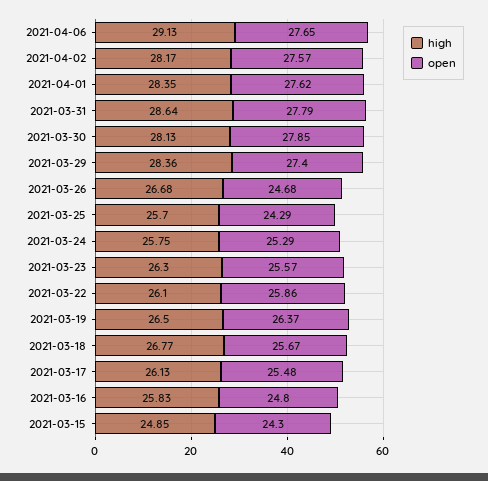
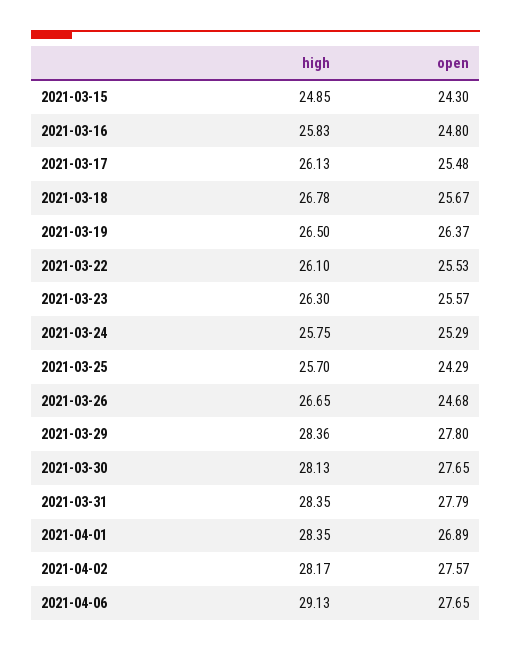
  {
    "high": {
      "2021-04-06": 29.13,
      "2021-04-02": 28.17,
      "2021-04-01": 28.35,
-     "2021-03-31": 28.64,
+     "2021-03-31": 28.35,
      "2021-03-30": 28.13,
      "2021-03-29": 28.36,
-     "2021-03-26": 26.68,
+     "2021-03-26": 26.65,
      "2021-03-25": 25.7,
      "2021-03-24": 25.75,
      "2021-03-23": 26.3,
      "2021-03-22": 26.1,
      "2021-03-19": 26.5,
-     "2021-03-18": 26.77,
+     "2021-03-18": 26.78,
      "2021-03-17": 26.13,
      "2021-03-16": 25.83,
      "2021-03-15": 24.85
    },
    "open": {
      "2021-04-06": 27.65,
      "2021-04-02": 27.57,
-     "2021-04-01": 27.62,
+     "2021-04-01": 26.89,
      "2021-03-31": 27.79,
-     "2021-03-30": 27.85,
+     "2021-03-30": 27.65,
-     "2021-03-29": 27.4,
+     "2021-03-29": 27.8,
      "2021-03-26": 24.68,
      "2021-03-25": 24.29,
      "2021-03-24": 25.29,
      "2021-03-23": 25.57,
-     "2021-03-22": 25.86,
+     "2021-03-22": 25.53,
      "2021-03-19": 26.37,
      "2021-03-18": 25.67,
      "2021-03-17": 25.48,
      "2021-03-16": 24.8,
      "2021-03-15": 24.3
    }
  }

